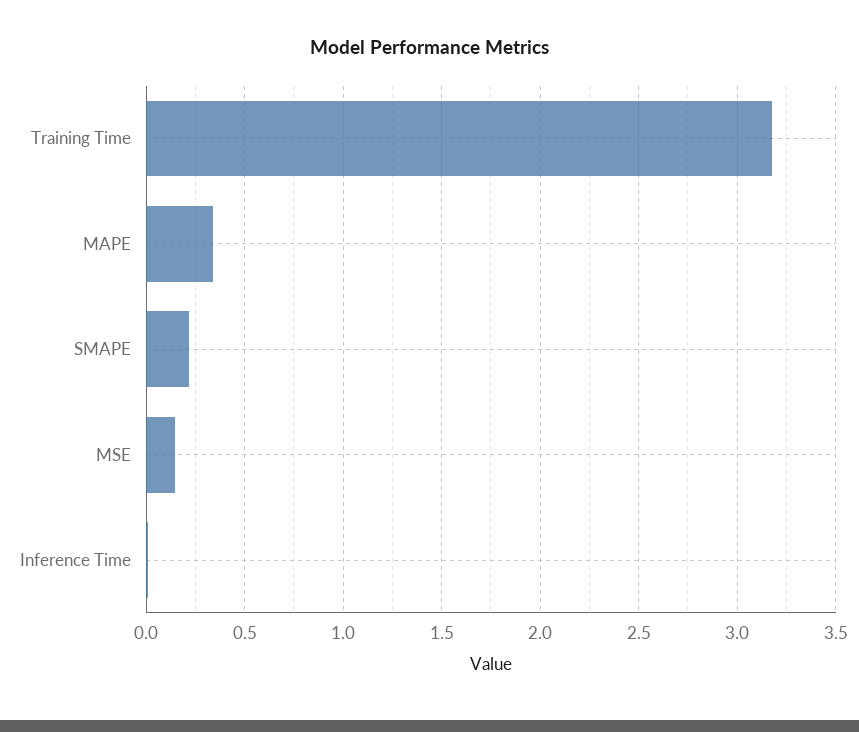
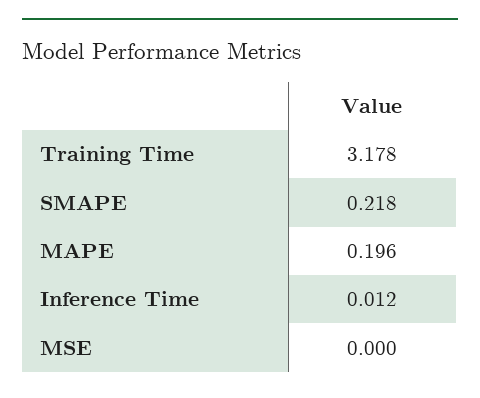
  {
    "Training Time": 3.178,
-   "MAPE": 0.35,
+   "MAPE": 0.196,
    "SMAPE": 0.218,
-   "MSE": 0.15,
+   "MSE": 0,
    "Inference Time": 0.012
  }

